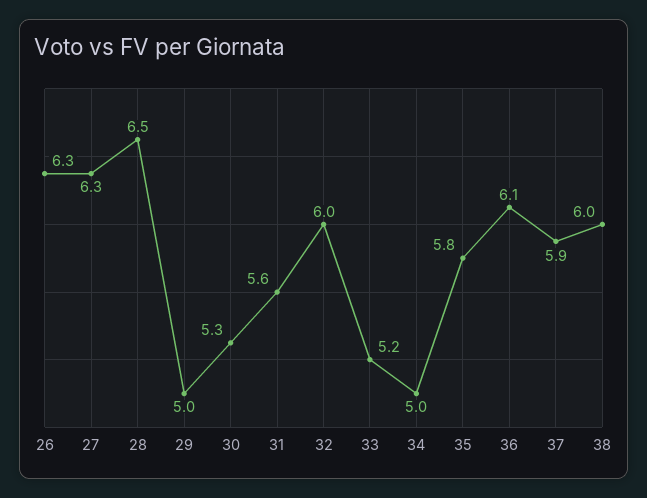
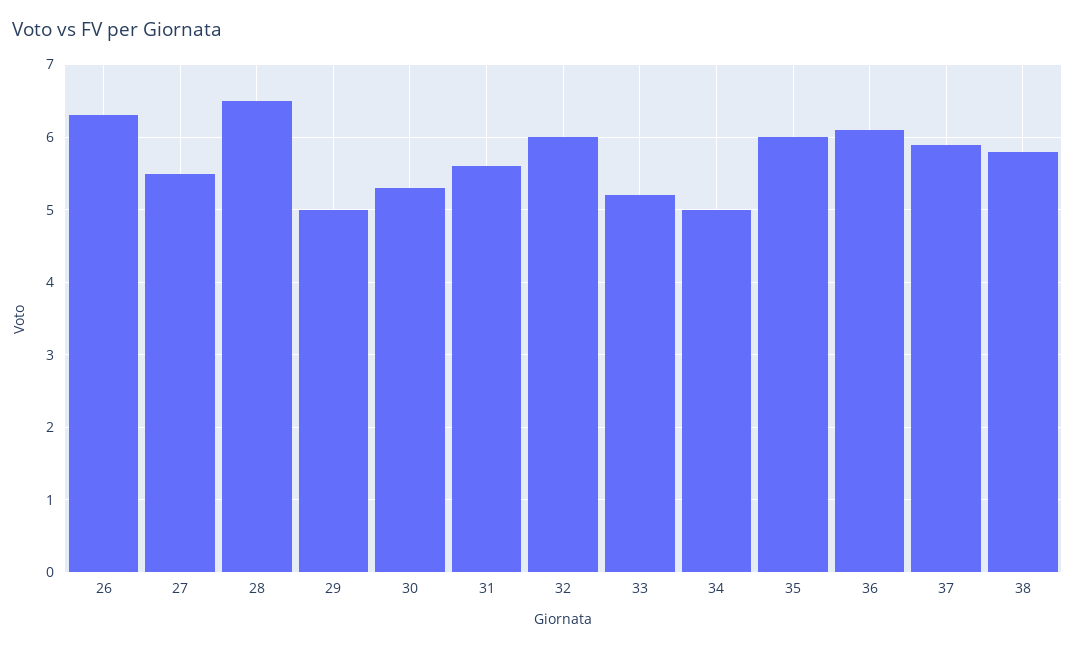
  {
    "26": 6.3,
-   "27": 6.3,
+   "27": 5.5,
    "28": 6.5,
    "29": 5,
    "30": 5.3,
    "31": 5.6,
    "32": 6,
    "33": 5.2,
    "34": 5,
-   "35": 5.8,
+   "35": 6,
    "36": 6.1,
    "37": 5.9,
-   "38": 6
+   "38": 5.8
  }

